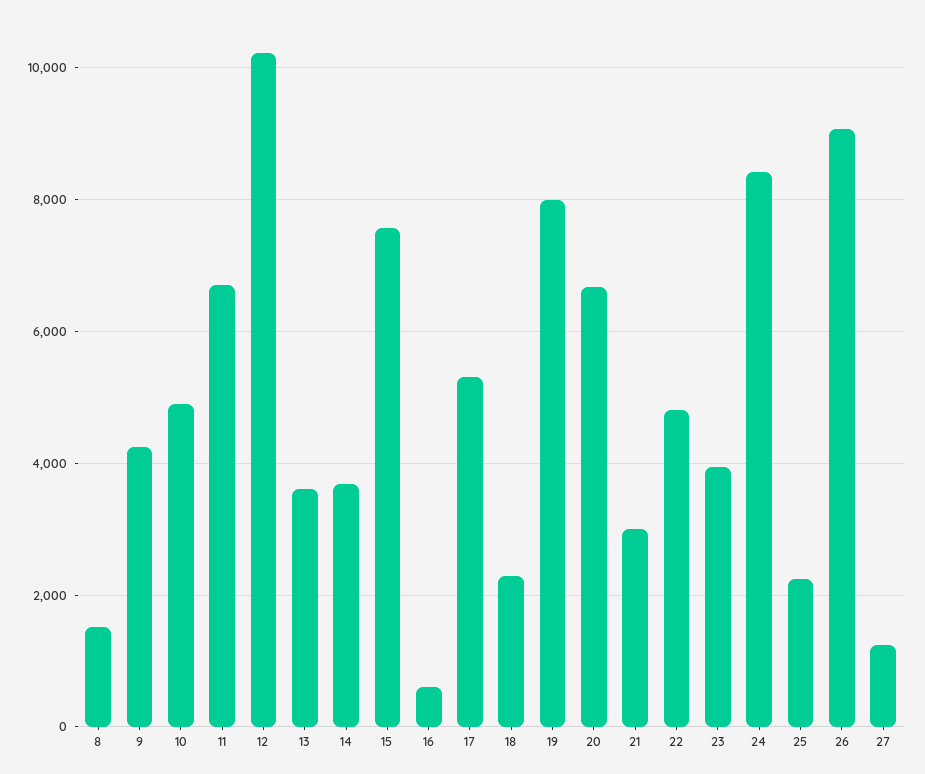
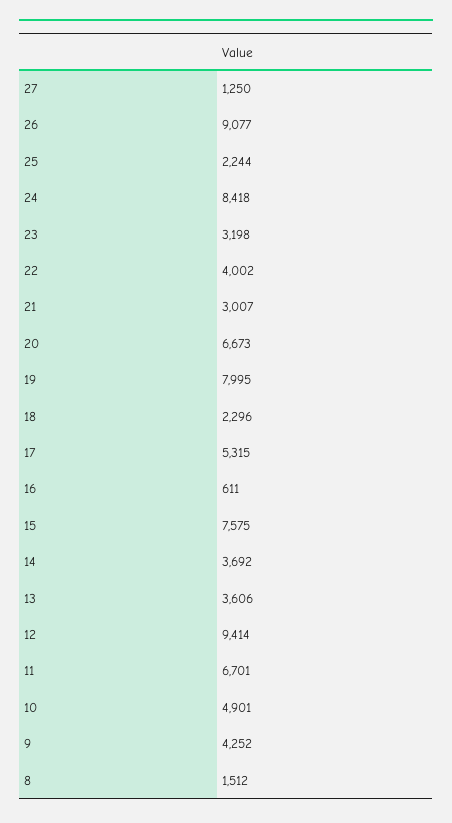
  {
    "8": 1512,
    "9": 4252,
    "10": 4901,
    "11": 6701,
-   "12": 10200,
+   "12": 9414,
    "13": 3606,
    "14": 3692,
    "15": 7575,
    "16": 611,
    "17": 5315,
    "18": 2296,
    "19": 7995,
    "20": 6673,
    "21": 3007,
-   "22": 4800,
+   "22": 4002,
-   "23": 4000,
+   "23": 3198,
    "24": 8418,
    "25": 2244,
    "26": 9077,
    "27": 1250
  }

